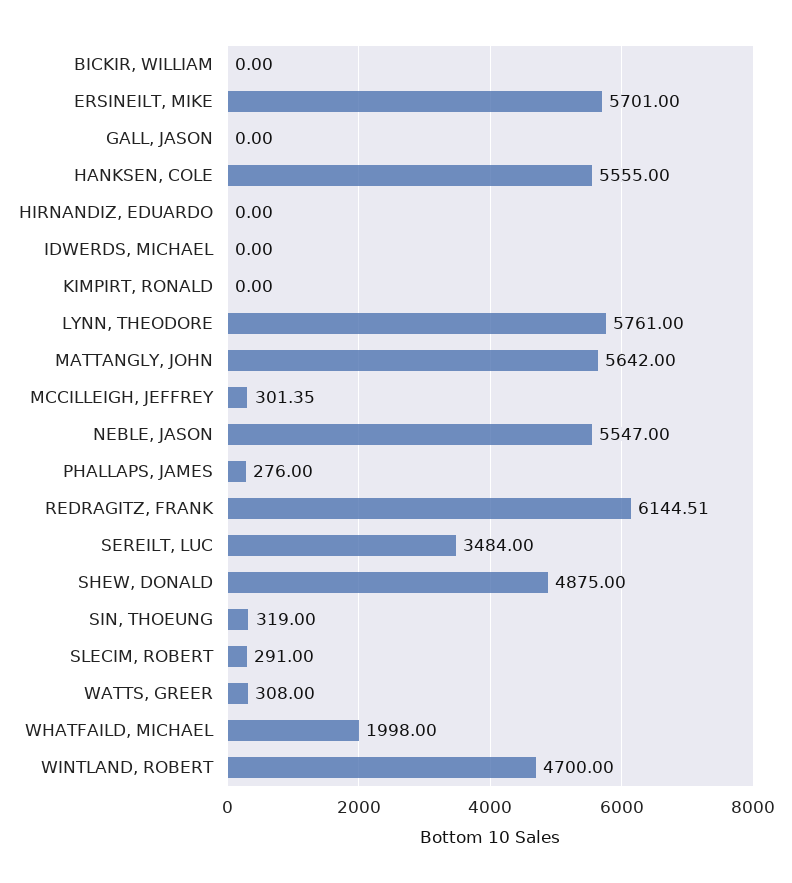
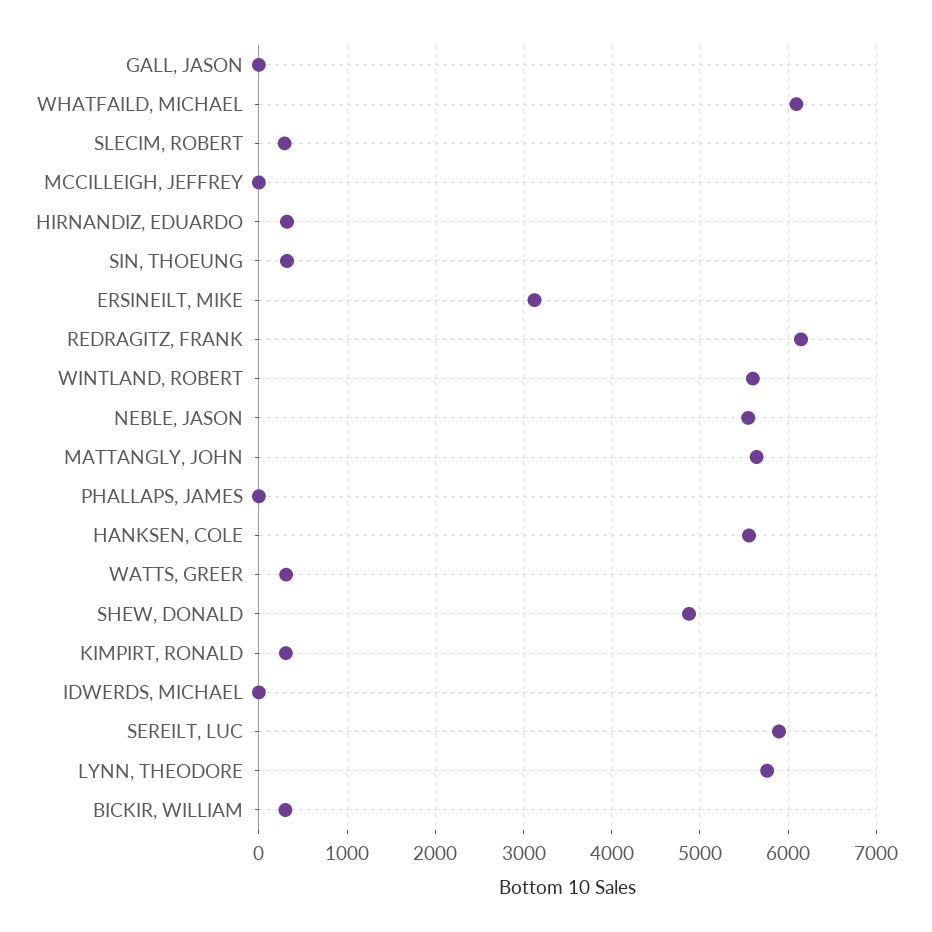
  {
-   "BICKIR, WILLIAM": 0,
+   "BICKIR, WILLIAM": 300,
-   "ERSINEILT, MIKE": 5701,
+   "ERSINEILT, MIKE": 3100,
    "GALL, JASON": 0,
    "HANKSEN, COLE": 5555,
-   "HIRNANDIZ, EDUARDO": 0,
+   "HIRNANDIZ, EDUARDO": 300,
    "IDWERDS, MICHAEL": 0,
-   "KIMPIRT, RONALD": 0,
+   "KIMPIRT, RONALD": 300,
    "LYNN, THEODORE": 5761,
    "MATTANGLY, JOHN": 5642,
-   "MCCILLEIGH, JEFFREY": 301.35,
+   "MCCILLEIGH, JEFFREY": 0,
    "NEBLE, JASON": 5547,
-   "PHALLAPS, JAMES": 276,
+   "PHALLAPS, JAMES": 0,
    "REDRAGITZ, FRANK": 6144.51,
-   "SEREILT, LUC": 3484,
+   "SEREILT, LUC": 5900,
    "SHEW, DONALD": 4875,
    "SIN, THOEUNG": 319,
    "SLECIM, ROBERT": 291,
    "WATTS, GREER": 308,
-   "WHATFAILD, MICHAEL": 1998,
+   "WHATFAILD, MICHAEL": 6100,
-   "WINTLAND, ROBERT": 4700
+   "WINTLAND, ROBERT": 5600
  }

